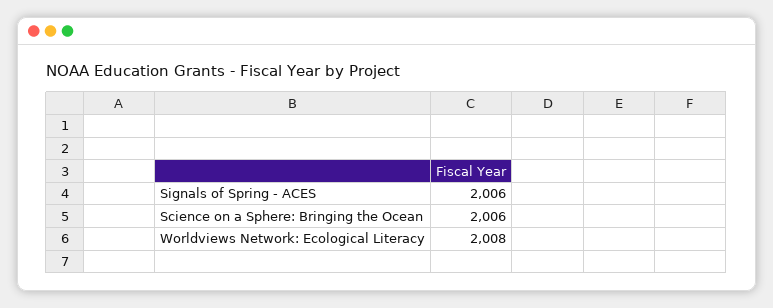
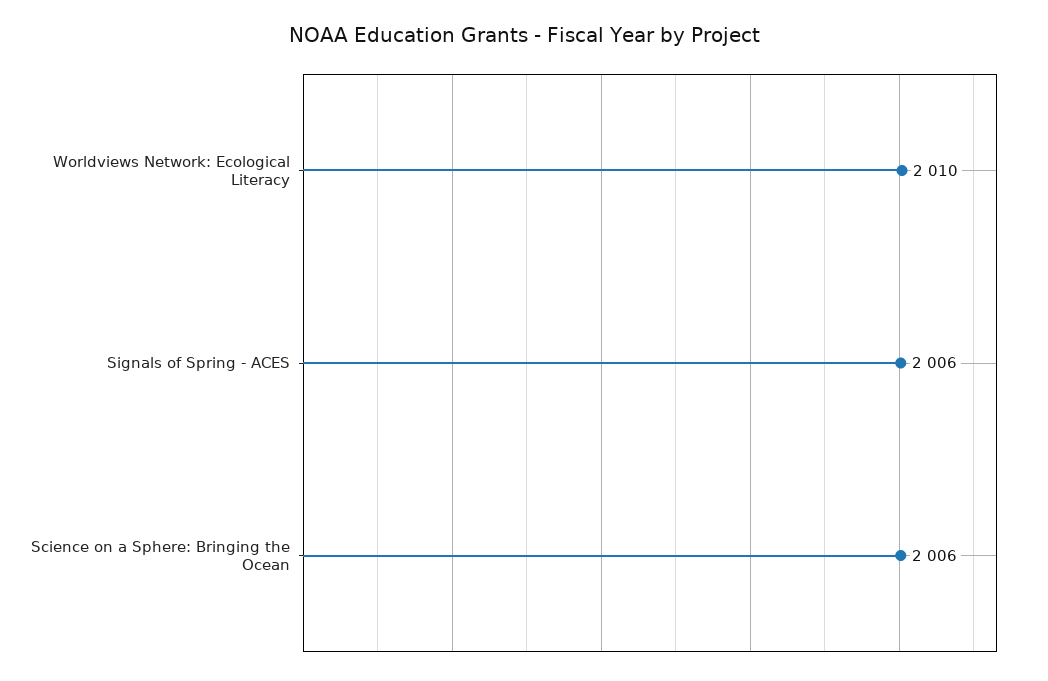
  {
    "Signals of Spring - ACES": 2006,
    "Science on a Sphere: Bringing the Ocean": 2006,
-   "Worldviews Network: Ecological Literacy": 2008
+   "Worldviews Network: Ecological Literacy": 2010
  }

